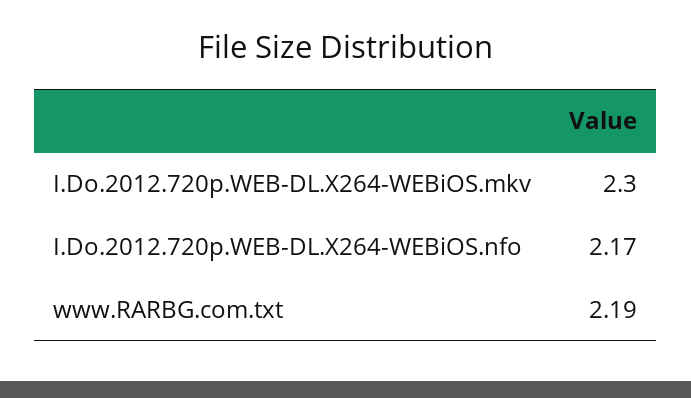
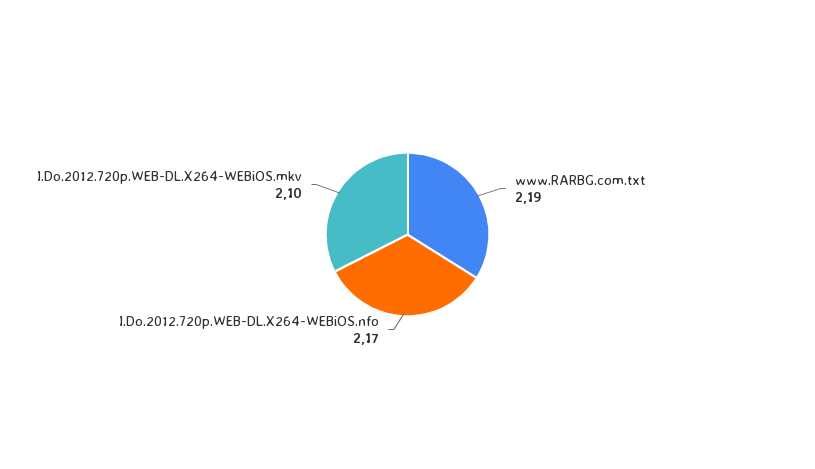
  {
-   "I.Do.2012.720p.WEB-DL.X264-WEBiOS.mkv": 2.3,
+   "I.Do.2012.720p.WEB-DL.X264-WEBiOS.mkv": 2.1,
    "I.Do.2012.720p.WEB-DL.X264-WEBiOS.nfo": 2.17,
    "www.RARBG.com.txt": 2.19
  }

